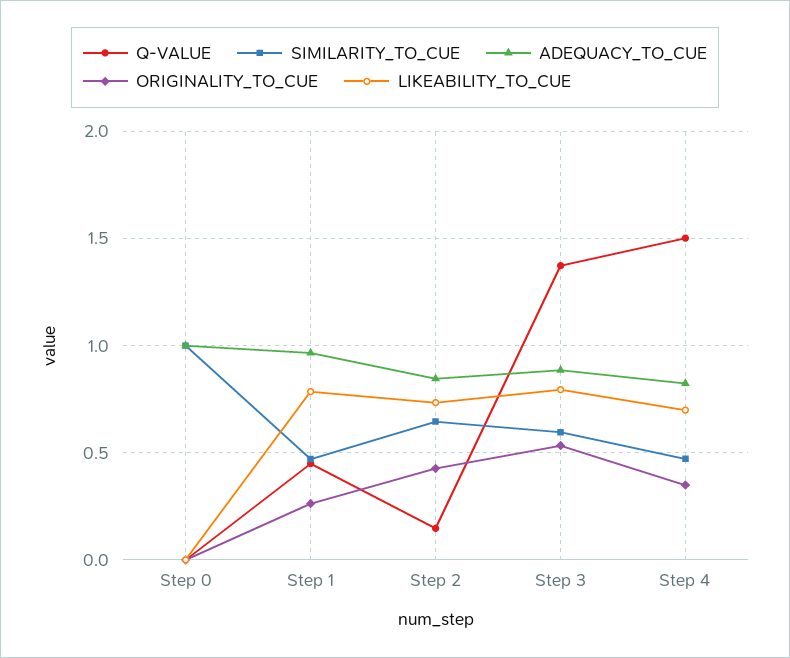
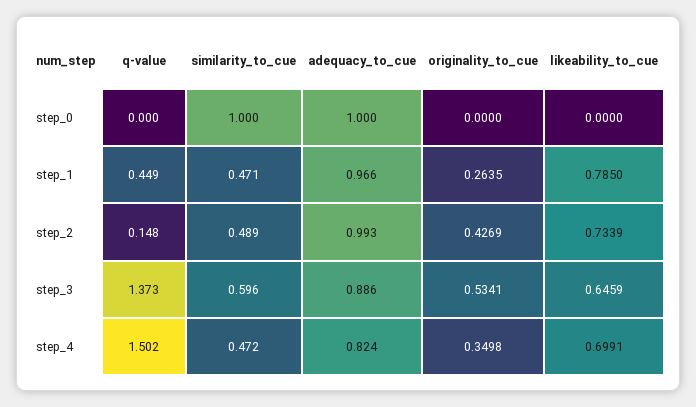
  {
    "Q-VALUE": {
      "Step 0": 0,
      "Step 1": 0.449,
      "Step 2": 0.148,
      "Step 3": 1.373,
      "Step 4": 1.502
    },
    "SIMILARITY_TO_CUE": {
      "Step 0": 1,
      "Step 1": 0.471,
-     "Step 2": 0.65,
+     "Step 2": 0.489,
      "Step 3": 0.596,
      "Step 4": 0.472
    },
    "ADEQUACY_TO_CUE": {
      "Step 0": 1,
      "Step 1": 0.966,
-     "Step 2": 0.85,
+     "Step 2": 0.993,
      "Step 3": 0.886,
      "Step 4": 0.824
    },
    "ORIGINALITY_TO_CUE": {
      "Step 0": 0,
      "Step 1": 0.2635,
      "Step 2": 0.4269,
      "Step 3": 0.5341,
      "Step 4": 0.3498
    },
    "LIKEABILITY_TO_CUE": {
      "Step 0": 0,
      "Step 1": 0.785,
      "Step 2": 0.7339,
-     "Step 3": 0.8,
+     "Step 3": 0.6459,
      "Step 4": 0.6991
    }
  }

